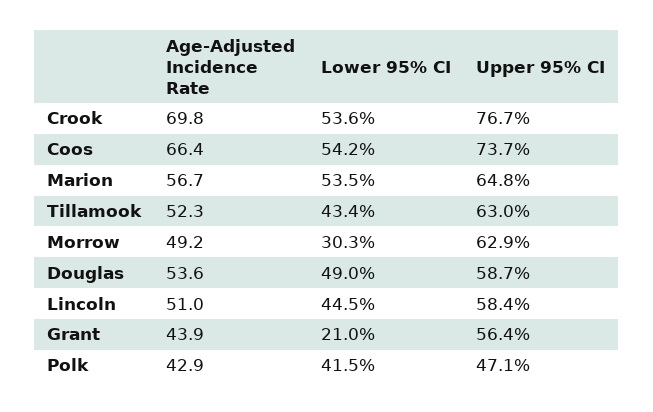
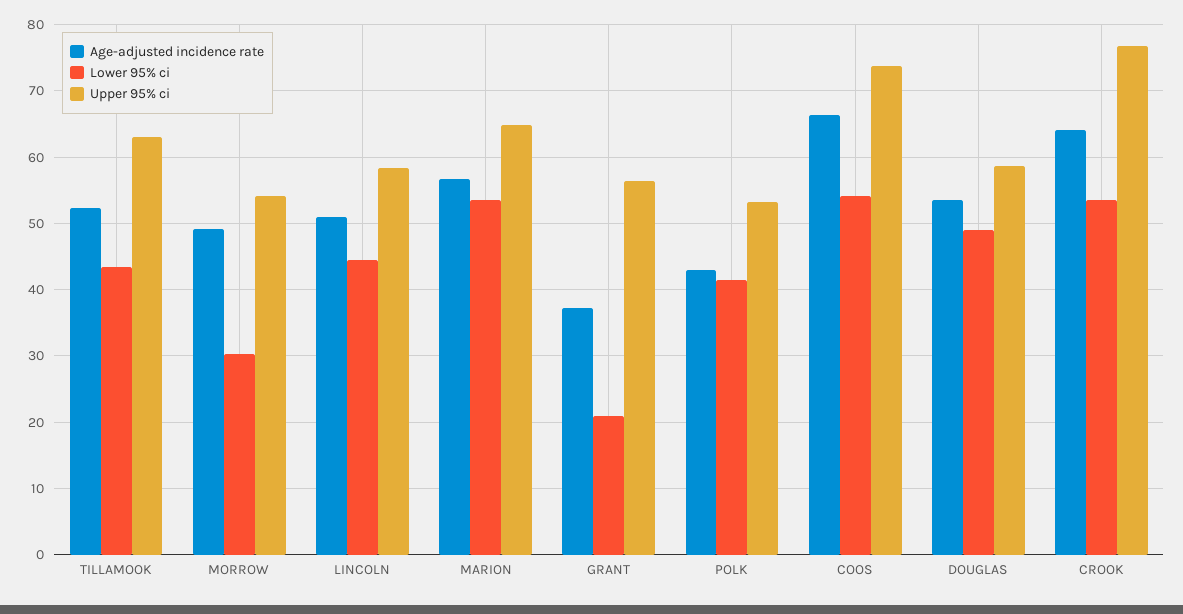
  {
    "Age-Adjusted Incidence Rate": {
-     "Crook": 69.8,
+     "Crook": 64,
      "Coos": 66.4,
      "Marion": 56.7,
      "Tillamook": 52.3,
      "Morrow": 49.2,
      "Douglas": 53.6,
      "Lincoln": 51,
-     "Grant": 43.9,
+     "Grant": 37,
      "Polk": 42.9
    },
    "Lower 95% CI": {
      "Crook": 53.6,
      "Coos": 54.2,
      "Marion": 53.5,
      "Tillamook": 43.4,
      "Morrow": 30.3,
      "Douglas": 49,
      "Lincoln": 44.5,
      "Grant": 21,
      "Polk": 41.5
    },
    "Upper 95% CI": {
      "Crook": 76.7,
      "Coos": 73.7,
      "Marion": 64.8,
      "Tillamook": 63,
-     "Morrow": 62.9,
+     "Morrow": 54,
      "Douglas": 58.7,
      "Lincoln": 58.4,
      "Grant": 56.4,
-     "Polk": 47.1
+     "Polk": 53
    }
  }

